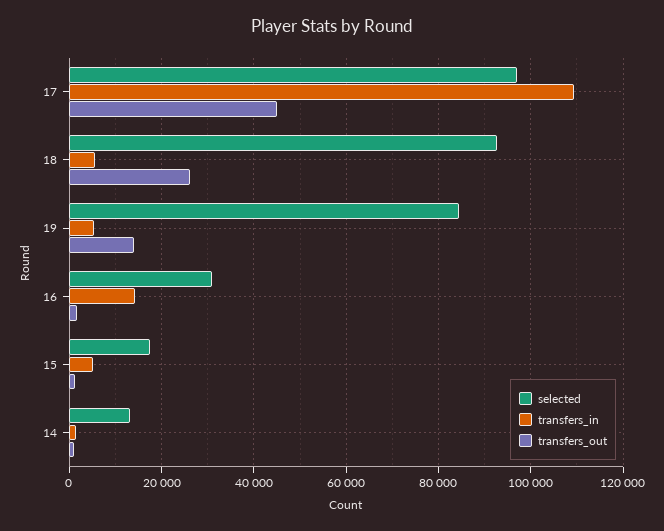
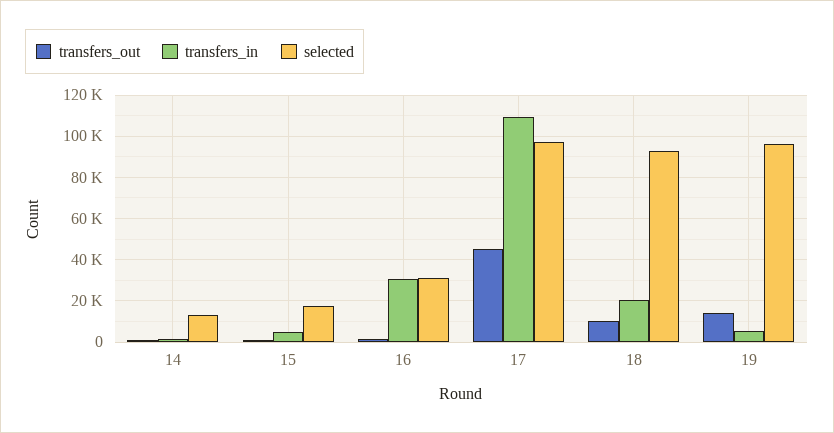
  {
    "selected": {
      "17": 98000,
      "18": 92000,
-     "19": 84000,
+     "19": 95000,
      "16": 30000,
      "15": 18000,
      "14": 14000
    },
    "transfers_in": {
      "17": 110000,
-     "18": 6000,
+     "18": 20000,
      "19": 6000,
-     "16": 14000,
+     "16": 30000,
      "15": 6000,
      "14": 2000
    },
    "transfers_out": {
      "17": 46000,
-     "18": 26000,
+     "18": 10000,
      "19": 14000,
      "16": 2000,
      "15": 2000,
      "14": 0
    }
  }

